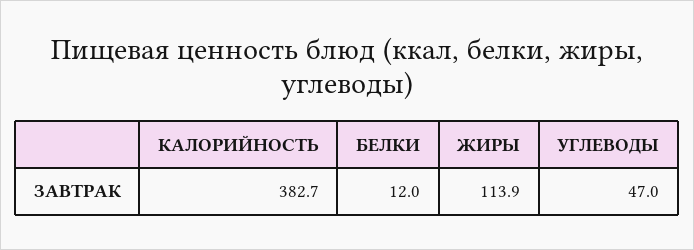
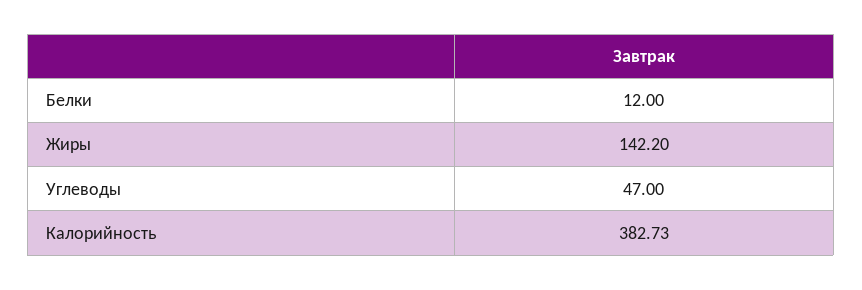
  {
    "КАЛОРИЙНОСТЬ": 382.73,
    "БЕЛКИ": 12,
-   "ЖИРЫ": 113.9,
+   "ЖИРЫ": 142.2,
    "УГЛЕВОДЫ": 47
  }

